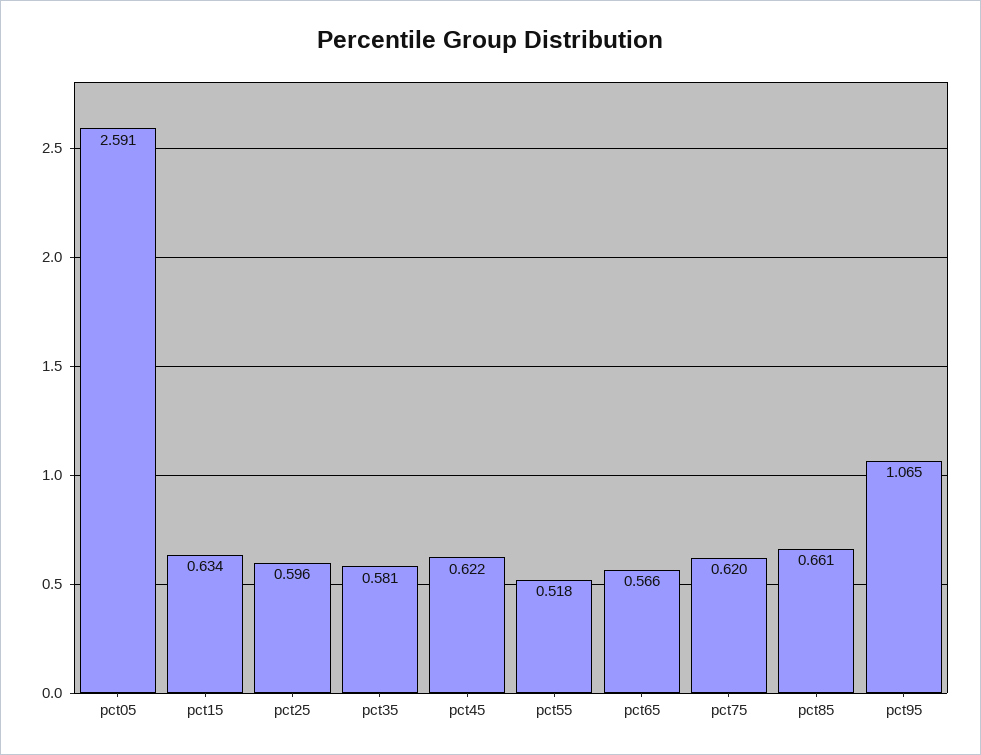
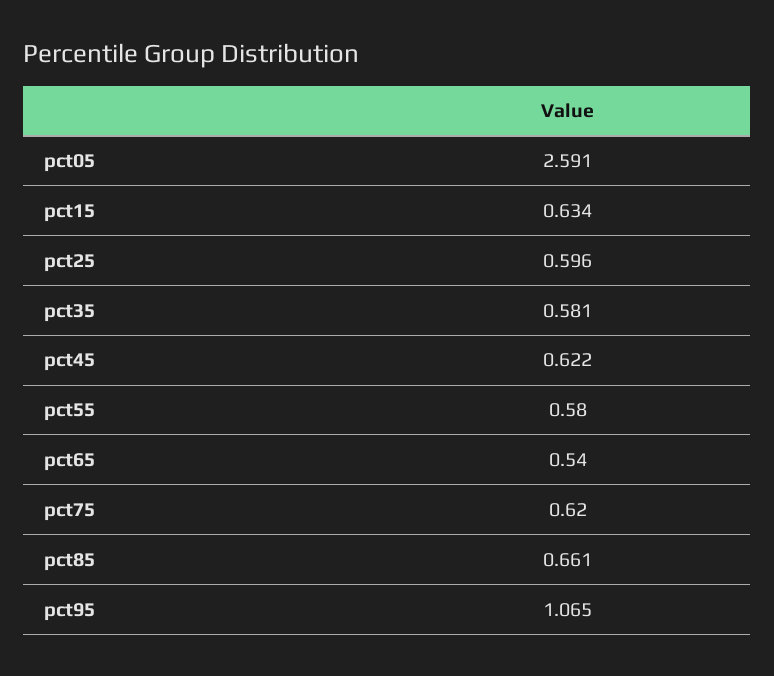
  {
    "pct05": 2.591,
    "pct15": 0.634,
    "pct25": 0.596,
    "pct35": 0.581,
    "pct45": 0.622,
-   "pct55": 0.518,
+   "pct55": 0.58,
-   "pct65": 0.566,
+   "pct65": 0.54,
    "pct75": 0.62,
    "pct85": 0.661,
    "pct95": 1.065
  }

